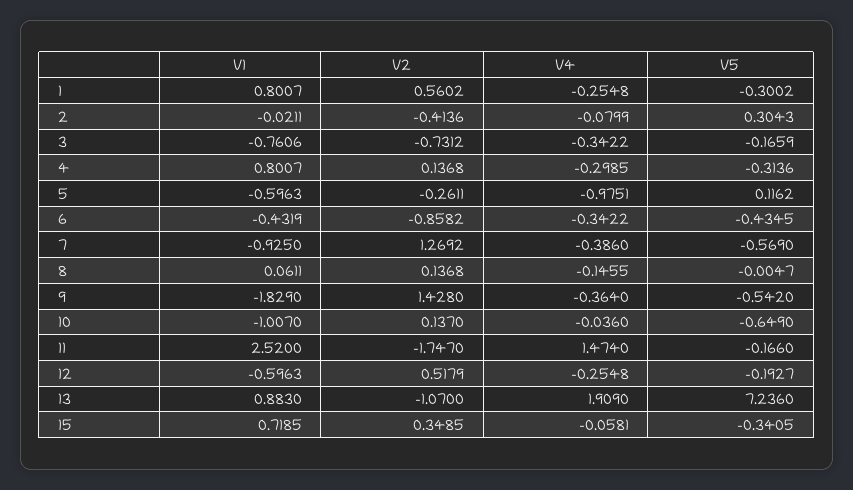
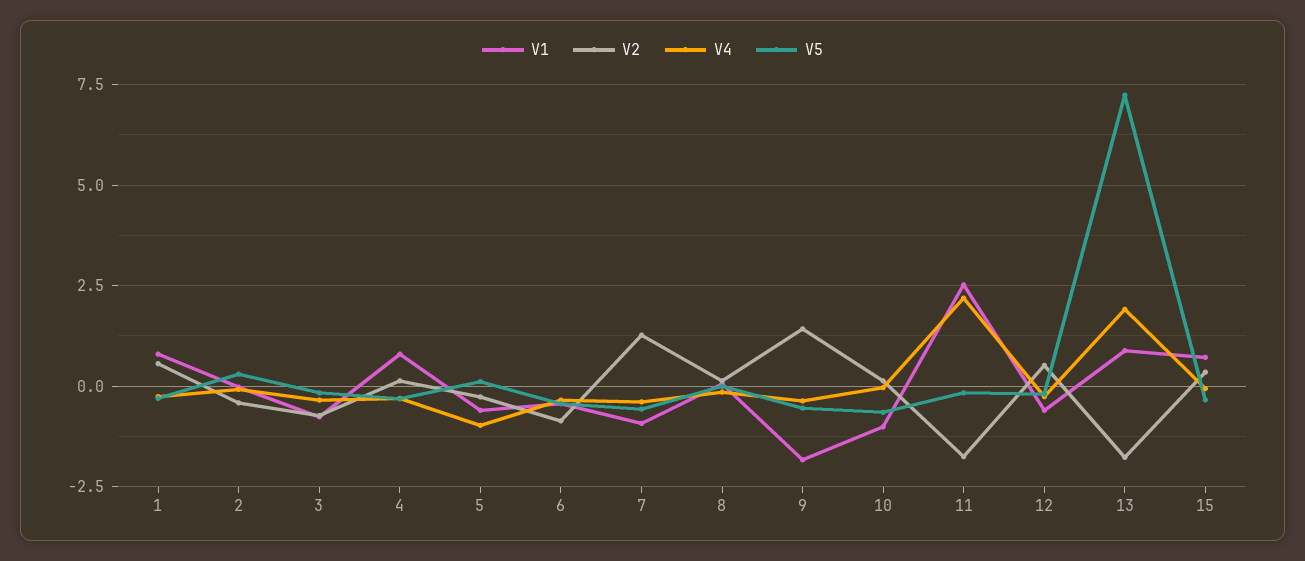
  {
    "V1": {
      "1": 0.8007,
      "2": -0.0211,
      "3": -0.7606,
      "4": 0.8007,
      "5": -0.5963,
      "6": -0.4319,
      "7": -0.925,
      "8": 0.0611,
      "9": -1.829,
      "10": -1.007,
      "11": 2.52,
      "12": -0.5963,
      "13": 0.883,
      "15": 0.7185
    },
    "V2": {
      "1": 0.5602,
      "2": -0.4136,
      "3": -0.7312,
      "4": 0.1368,
      "5": -0.2611,
      "6": -0.8582,
      "7": 1.2692,
      "8": 0.1368,
      "9": 1.428,
      "10": 0.137,
      "11": -1.747,
      "12": 0.5179,
-     "13": -1.07,
+     "13": -1.75,
      "15": 0.3485
    },
    "V4": {
      "1": -0.2548,
      "2": -0.0799,
      "3": -0.3422,
      "4": -0.2985,
      "5": -0.9751,
      "6": -0.3422,
      "7": -0.386,
      "8": -0.1455,
      "9": -0.364,
      "10": -0.036,
-     "11": 1.474,
+     "11": 2.25,
      "12": -0.2548,
      "13": 1.909,
      "15": -0.0581
    },
    "V5": {
      "1": -0.3002,
      "2": 0.3043,
      "3": -0.1659,
      "4": -0.3136,
      "5": 0.1162,
      "6": -0.4345,
      "7": -0.569,
      "8": -0.0047,
      "9": -0.542,
      "10": -0.649,
      "11": -0.166,
      "12": -0.1927,
      "13": 7.236,
      "15": -0.3405
    }
  }

